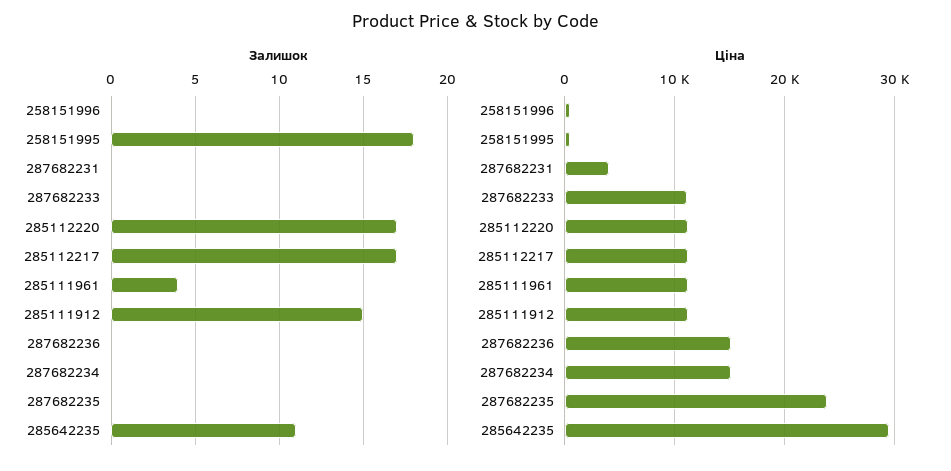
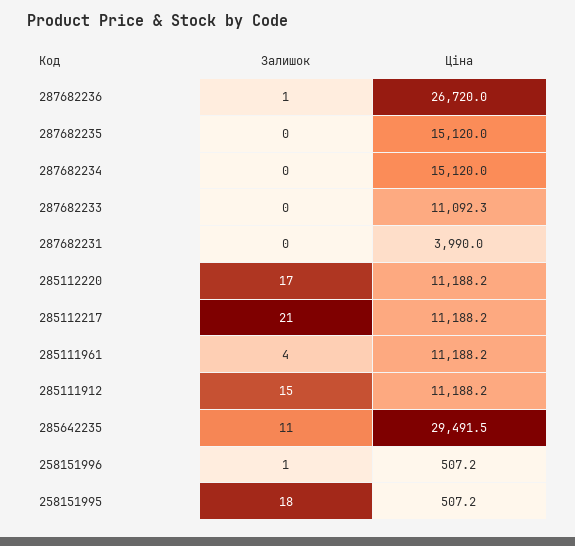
  {
    "Залишок": {
-     "258151996": 0,
+     "258151996": 1,
      "258151995": 18,
      "287682231": 0,
      "287682233": 0,
      "285112220": 17,
-     "285112217": 17,
+     "285112217": 21,
      "285111961": 4,
      "285111912": 15,
-     "287682236": 0,
+     "287682236": 1,
      "287682234": 0,
      "287682235": 0,
      "285642235": 11
    },
    "Ціна": {
      "258151996": 507.2,
      "258151995": 507.2,
      "287682231": 3990,
      "287682233": 11092.3,
      "285112220": 11188.2,
      "285112217": 11188.2,
      "285111961": 11188.2,
      "285111912": 11188.2,
-     "287682236": 15000,
+     "287682236": 26720,
      "287682234": 15120,
-     "287682235": 24000,
+     "287682235": 15120,
      "285642235": 29491.5
    }
  }

